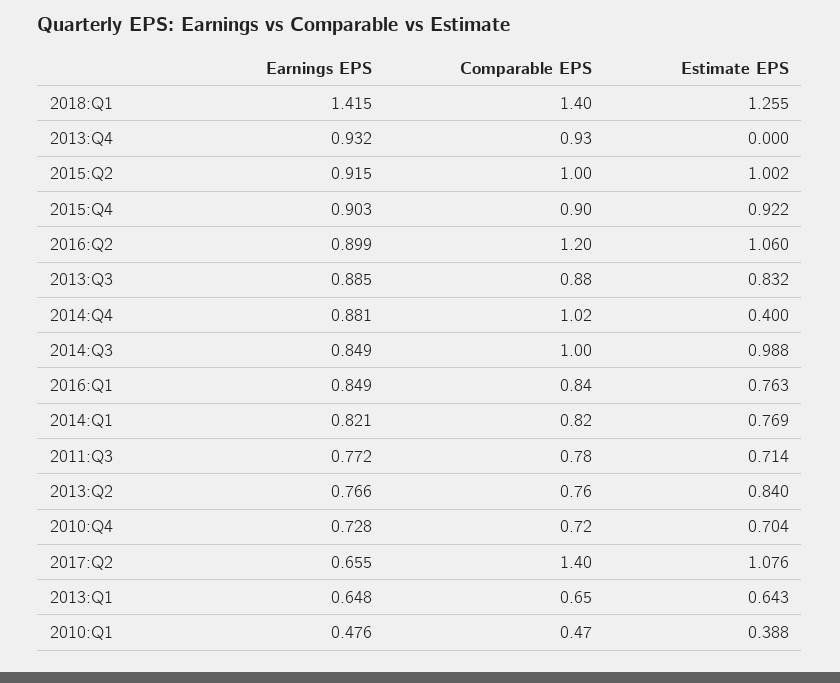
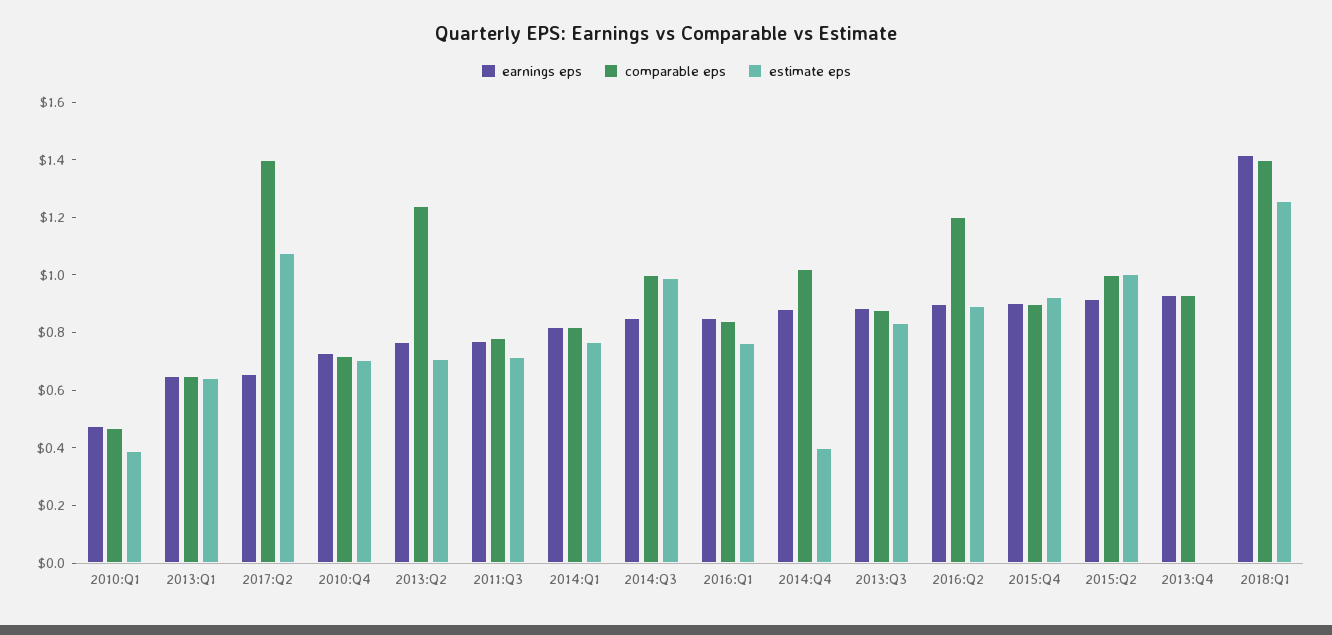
  {
    "Earnings EPS": {
      "2018:Q1": 1.415,
      "2013:Q4": 0.932,
      "2015:Q2": 0.915,
      "2015:Q4": 0.903,
      "2016:Q2": 0.899,
      "2013:Q3": 0.885,
      "2014:Q4": 0.881,
      "2014:Q3": 0.849,
      "2016:Q1": 0.849,
      "2014:Q1": 0.821,
      "2011:Q3": 0.772,
      "2013:Q2": 0.766,
      "2010:Q4": 0.728,
      "2017:Q2": 0.655,
      "2013:Q1": 0.648,
      "2010:Q1": 0.476
    },
    "Comparable EPS": {
      "2018:Q1": 1.4,
      "2013:Q4": 0.93,
      "2015:Q2": 1,
      "2015:Q4": 0.9,
      "2016:Q2": 1.2,
      "2013:Q3": 0.88,
      "2014:Q4": 1.02,
      "2014:Q3": 1,
      "2016:Q1": 0.84,
      "2014:Q1": 0.82,
      "2011:Q3": 0.78,
-     "2013:Q2": 0.76,
+     "2013:Q2": 1.25,
      "2010:Q4": 0.72,
      "2017:Q2": 1.4,
      "2013:Q1": 0.65,
      "2010:Q1": 0.47
    },
    "Estimate EPS": {
      "2018:Q1": 1.255,
      "2013:Q4": 0,
      "2015:Q2": 1.002,
      "2015:Q4": 0.922,
-     "2016:Q2": 1.06,
+     "2016:Q2": 0.9,
      "2013:Q3": 0.832,
      "2014:Q4": 0.4,
      "2014:Q3": 0.988,
      "2016:Q1": 0.763,
      "2014:Q1": 0.769,
      "2011:Q3": 0.714,
-     "2013:Q2": 0.84,
+     "2013:Q2": 0.7,
      "2010:Q4": 0.704,
      "2017:Q2": 1.076,
      "2013:Q1": 0.643,
      "2010:Q1": 0.388
    }
  }

